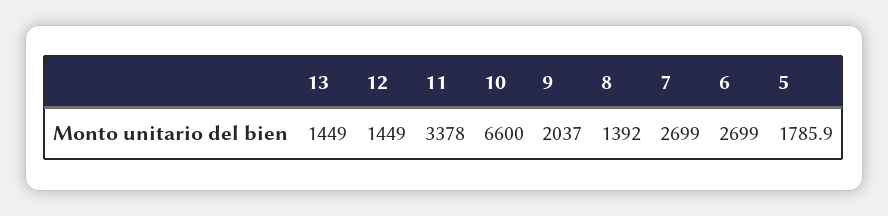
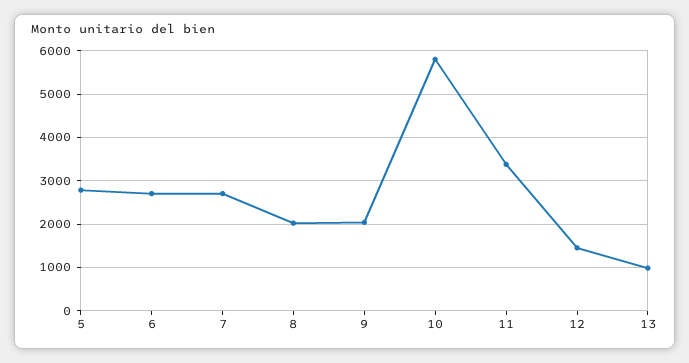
  {
-   "13": 1449,
+   "13": 1000,
    "12": 1449,
    "11": 3378,
-   "10": 6600,
+   "10": 5800,
    "9": 2037,
-   "8": 1392,
+   "8": 2000,
    "7": 2699,
    "6": 2699,
-   "5": 1785.9
+   "5": 2800
  }

